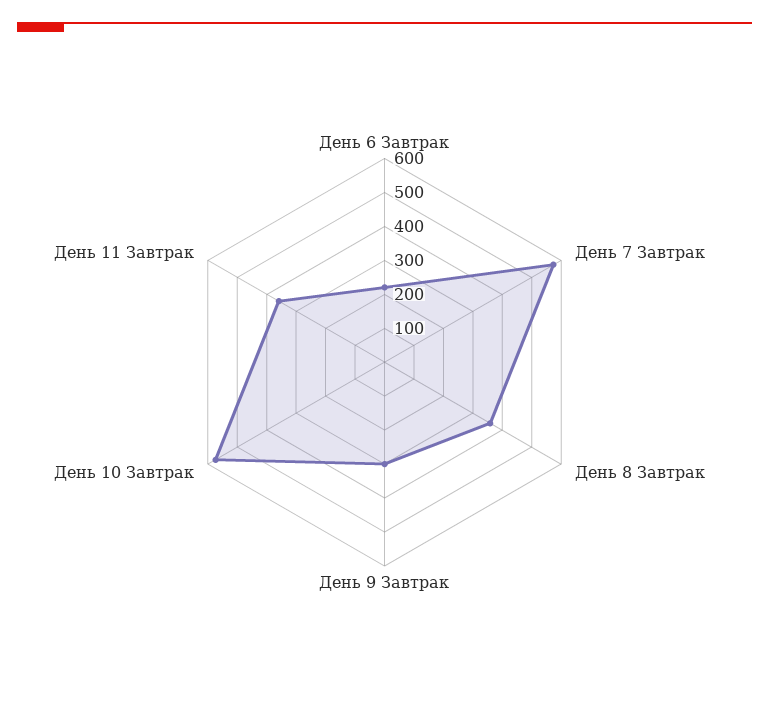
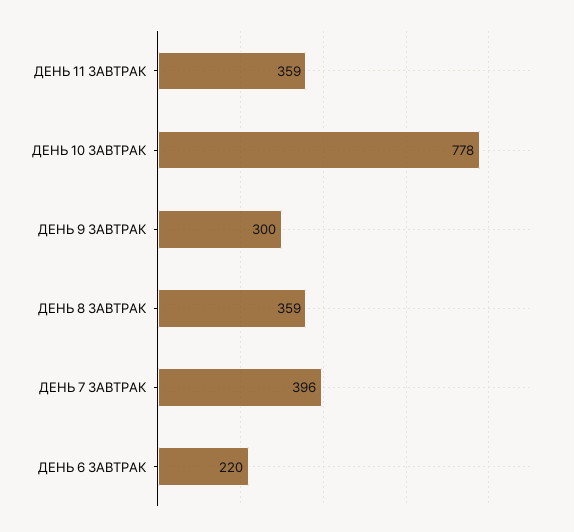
  {
    "День 6 Завтрак": 220,
-   "День 7 Завтрак": 575,
+   "День 7 Завтрак": 396,
    "День 8 Завтрак": 359,
    "День 9 Завтрак": 300,
-   "День 10 Завтрак": 575,
+   "День 10 Завтрак": 778,
    "День 11 Завтрак": 359
  }

